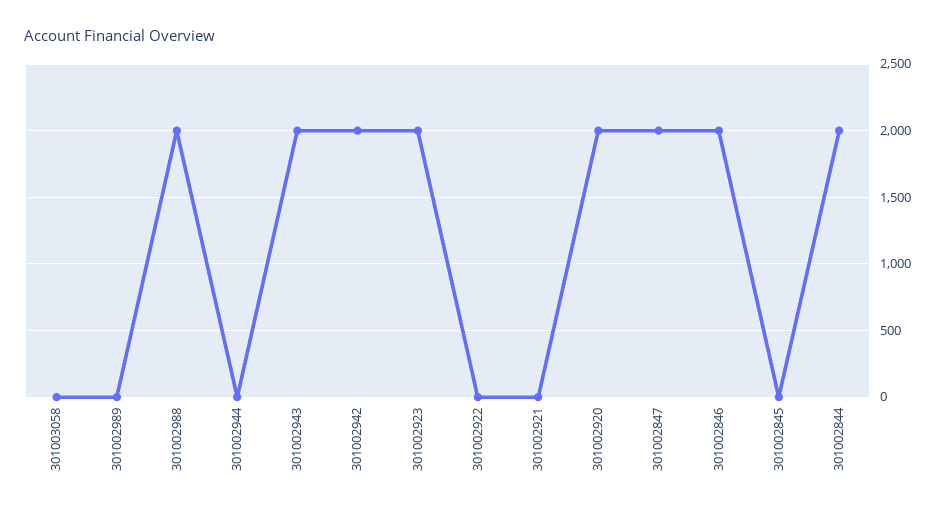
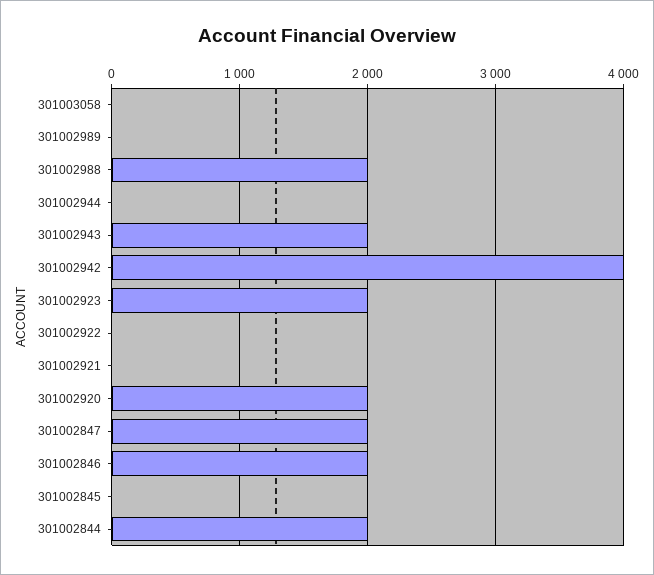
  {
    "301003058": 0,
    "301002989": 0,
    "301002988": 2000,
    "301002944": 0,
    "301002943": 2000,
-   "301002942": 2000,
+   "301002942": 4000,
    "301002923": 2000,
    "301002922": 0,
    "301002921": 0,
    "301002920": 2000,
    "301002847": 2000,
    "301002846": 2000,
    "301002845": 0,
    "301002844": 2000
  }

